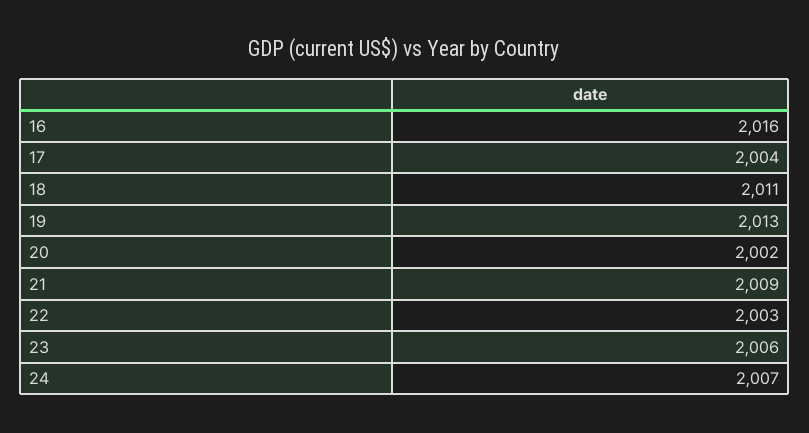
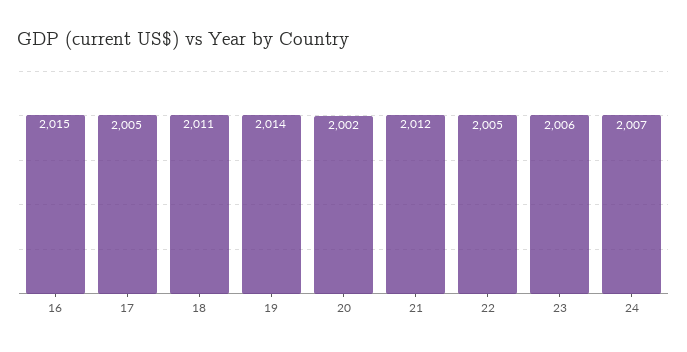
  {
-   "16": 2016,
+   "16": 2015,
-   "17": 2004,
+   "17": 2005,
    "18": 2011,
-   "19": 2013,
+   "19": 2014,
    "20": 2002,
-   "21": 2009,
+   "21": 2012,
-   "22": 2003,
+   "22": 2005,
    "23": 2006,
    "24": 2007
  }

